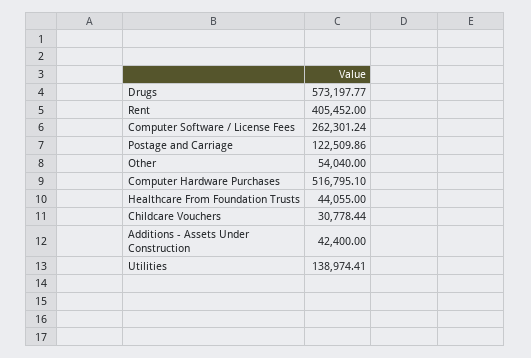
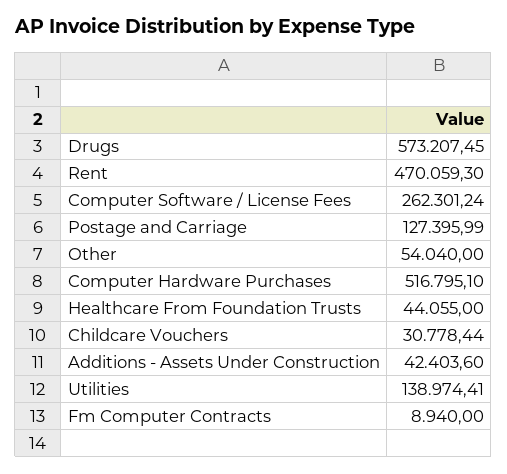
  {
-   "Drugs": 573197.77,
+   "Drugs": 573207.45,
-   "Rent": 405452,
+   "Rent": 470059.3,
    "Computer Software / License Fees": 262301.24,
-   "Postage and Carriage": 122509.86,
+   "Postage and Carriage": 127395.99,
    "Other": 54040,
    "Computer Hardware Purchases": 516795.1,
    "Healthcare From Foundation Trusts": 44055,
    "Childcare Vouchers": 30778.44,
-   "Additions - Assets Under Construction": 42400,
+   "Additions - Assets Under Construction": 42403.6,
-   "Utilities": 138974.41
+   "Utilities": 138974.41,
+   "Fm Computer Contracts": 8940
  }

